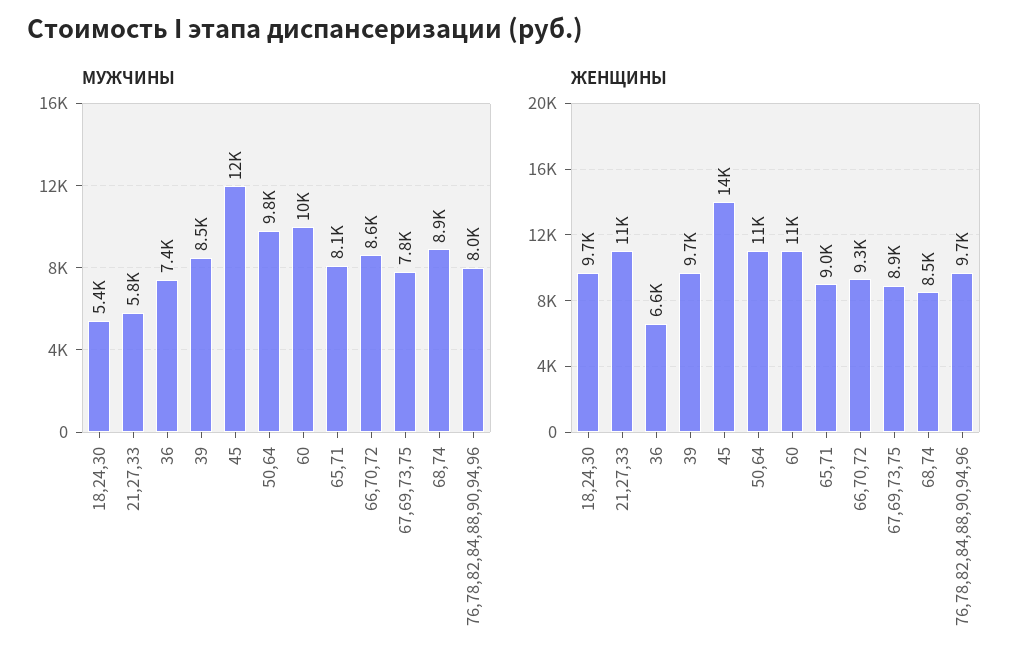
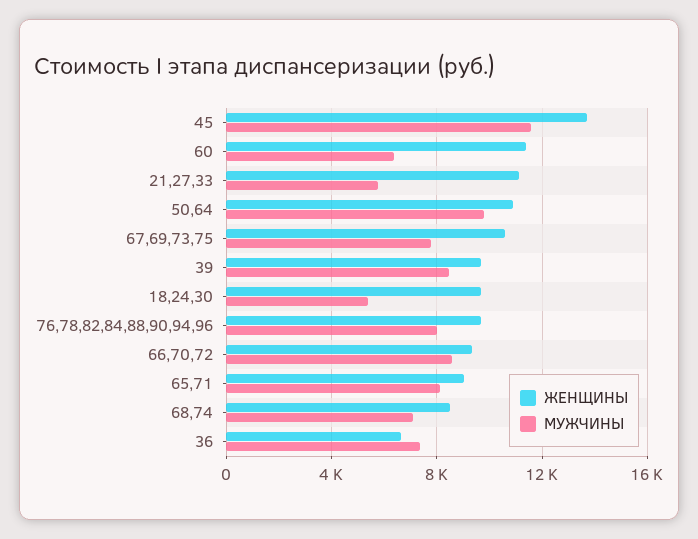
  {
    "МУЖЧИНЫ": {
      "18,24,30": 5400,
      "21,27,33": 5800,
      "36": 7400,
      "39": 8500,
      "45": 12000,
      "50,64": 9800,
-     "60": 10000,
+     "60": 6500,
      "65,71": 8100,
      "66,70,72": 8600,
      "67,69,73,75": 7800,
-     "68,74": 8900,
+     "68,74": 7000,
      "76,78,82,84,88,90,94,96": 8000
    },
    "ЖЕНЩИНЫ": {
      "18,24,30": 9700,
      "21,27,33": 11000,
      "36": 6600,
      "39": 9700,
      "45": 14000,
      "50,64": 11000,
      "60": 11000,
      "65,71": 9000,
      "66,70,72": 9300,
-     "67,69,73,75": 8900,
+     "67,69,73,75": 10500,
      "68,74": 8500,
      "76,78,82,84,88,90,94,96": 9700
    }
  }

